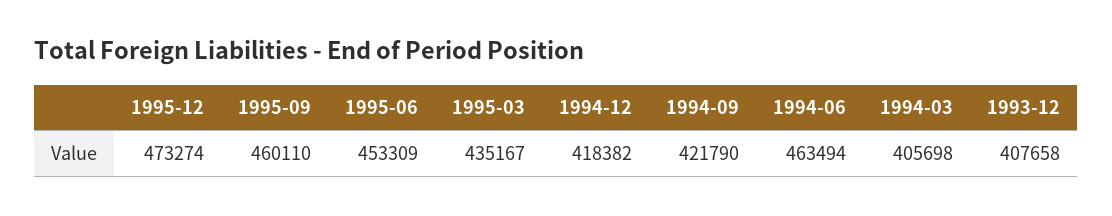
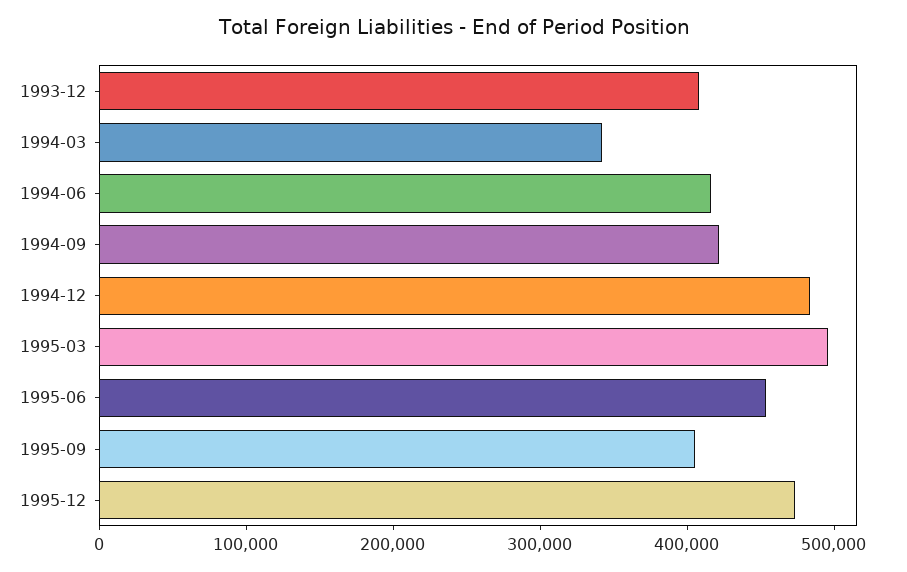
  {
    "1995-12": 473274,
-   "1995-09": 460110,
+   "1995-09": 400000,
    "1995-06": 453309,
-   "1995-03": 435167,
+   "1995-03": 500000,
-   "1994-12": 418382,
+   "1994-12": 480000,
    "1994-09": 421790,
-   "1994-06": 463494,
+   "1994-06": 420000,
-   "1994-03": 405698,
+   "1994-03": 340000,
    "1993-12": 407658
  }

